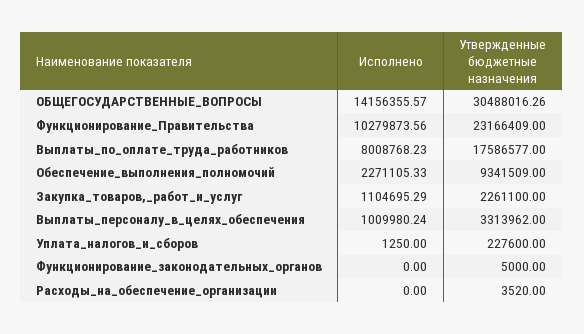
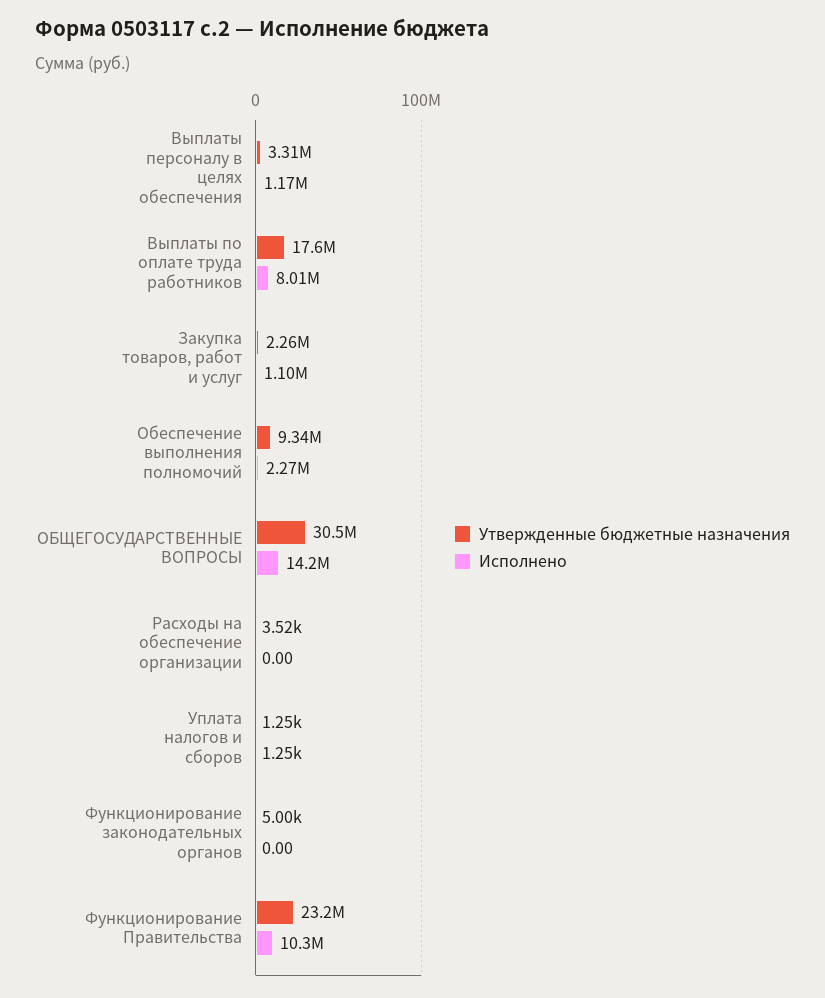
  {
    "Исполнено": {
      "ОБЩЕГОСУДАРСТВЕННЫЕ_ВОПРОСЫ": 14156355.57,
      "Функционирование_Правительства": 10279873.56,
      "Выплаты_по_оплате_труда_работников": 8008768.23,
      "Обеспечение_выполнения_полномочий": 2271105.33,
      "Закупка_товаров,_работ_и_услуг": 1104695.29,
-     "Выплаты_персоналу_в_целях_обеспечения": 1009980.24,
+     "Выплаты_персоналу_в_целях_обеспечения": 1170000,
      "Уплата_налогов_и_сборов": 1250,
      "Функционирование_законодательных_органов": 0,
      "Расходы_на_обеспечение_организации": 0
    },
    "Утвержденные бюджетные назначения": {
      "ОБЩЕГОСУДАРСТВЕННЫЕ_ВОПРОСЫ": 30488016.26,
      "Функционирование_Правительства": 23166409,
      "Выплаты_по_оплате_труда_работников": 17586577,
      "Обеспечение_выполнения_полномочий": 9341509,
      "Закупка_товаров,_работ_и_услуг": 2261100,
      "Выплаты_персоналу_в_целях_обеспечения": 3313962,
-     "Уплата_налогов_и_сборов": 227600,
+     "Уплата_налогов_и_сборов": 1250,
      "Функционирование_законодательных_органов": 5000,
      "Расходы_на_обеспечение_организации": 3520
    }
  }

